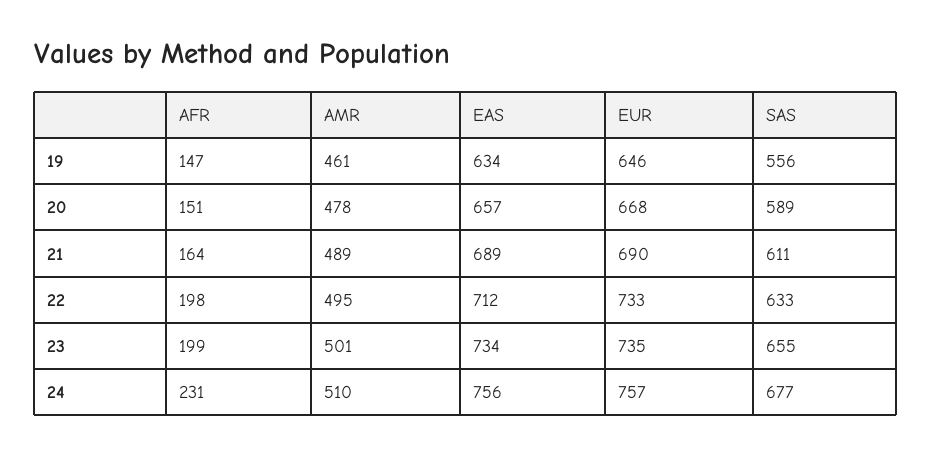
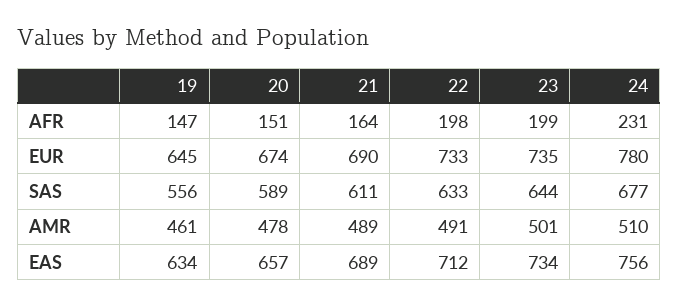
  {
    "AFR": {
      "19": 147,
      "20": 151,
      "21": 164,
      "22": 198,
      "23": 199,
      "24": 231
    },
    "AMR": {
      "19": 461,
      "20": 478,
      "21": 489,
-     "22": 495,
+     "22": 491,
      "23": 501,
      "24": 510
    },
    "EAS": {
      "19": 634,
      "20": 657,
      "21": 689,
      "22": 712,
      "23": 734,
      "24": 756
    },
    "EUR": {
-     "19": 646,
+     "19": 645,
-     "20": 668,
+     "20": 674,
      "21": 690,
      "22": 733,
      "23": 735,
-     "24": 757
+     "24": 780
    },
    "SAS": {
      "19": 556,
      "20": 589,
      "21": 611,
      "22": 633,
-     "23": 655,
+     "23": 644,
      "24": 677
    }
  }

